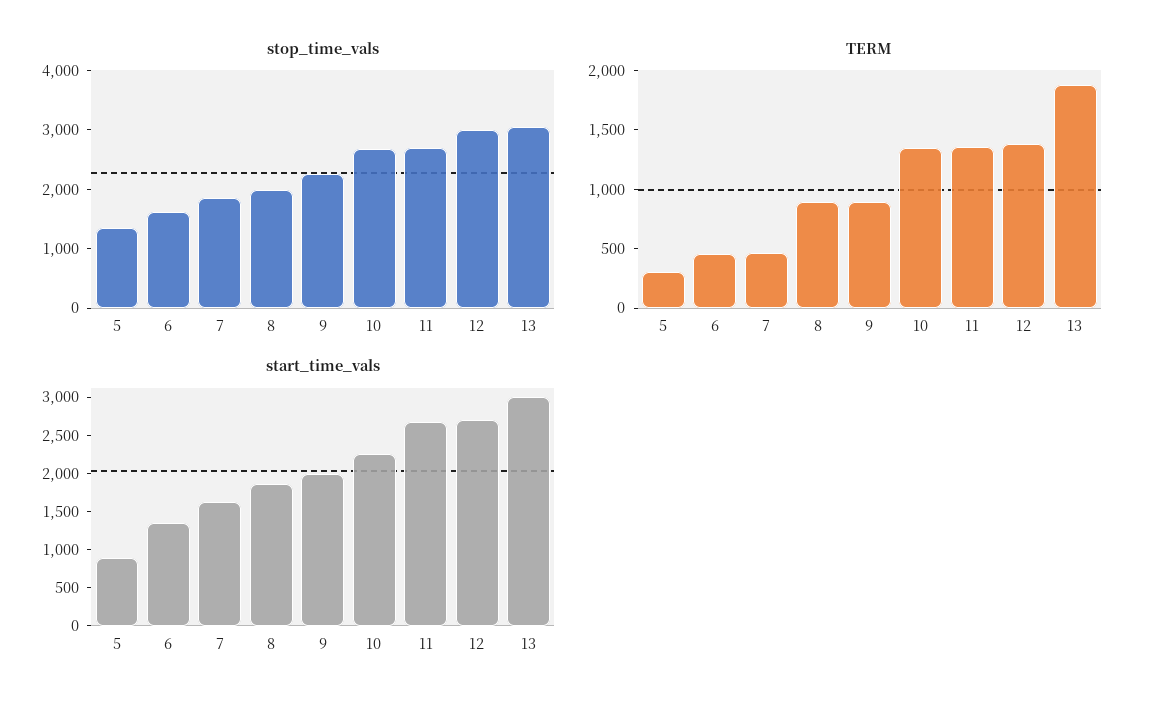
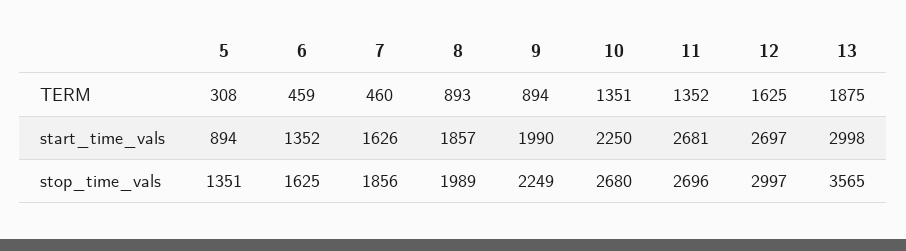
  {
    "stop_time_vals": {
      "5": 1351,
      "6": 1625,
      "7": 1856,
      "8": 1989,
      "9": 2249,
      "10": 2680,
      "11": 2696,
      "12": 2997,
-     "13": 3000
+     "13": 3565
    },
    "TERM": {
      "5": 308,
      "6": 459,
      "7": 460,
      "8": 893,
      "9": 894,
      "10": 1351,
      "11": 1352,
-     "12": 1400,
+     "12": 1625,
      "13": 1875
    },
    "start_time_vals": {
      "5": 894,
      "6": 1352,
      "7": 1626,
      "8": 1857,
      "9": 1990,
      "10": 2250,
      "11": 2681,
      "12": 2697,
      "13": 2998
    }
  }

